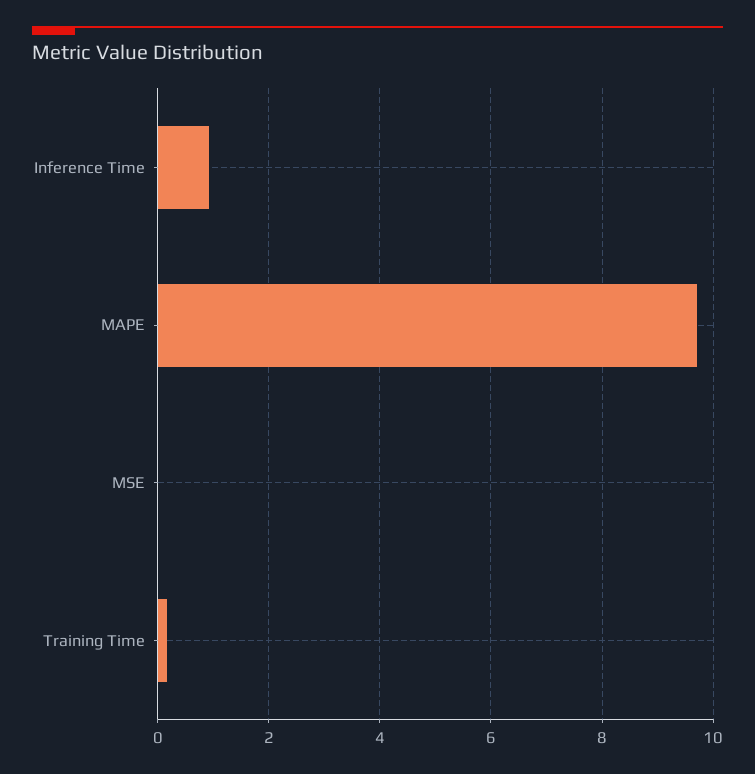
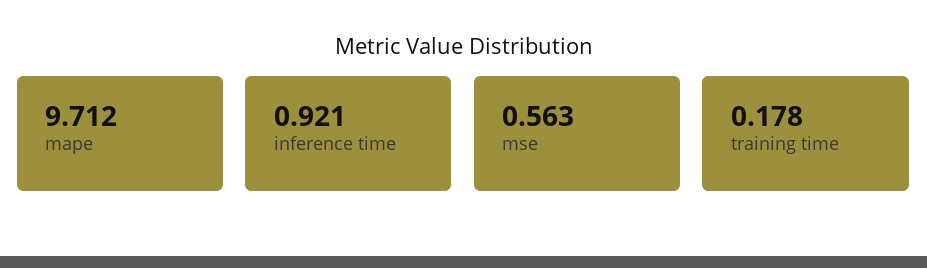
  {
    "Inference Time": 0.921,
    "MAPE": 9.712,
-   "MSE": 0,
+   "MSE": 0.563,
    "Training Time": 0.178
  }

